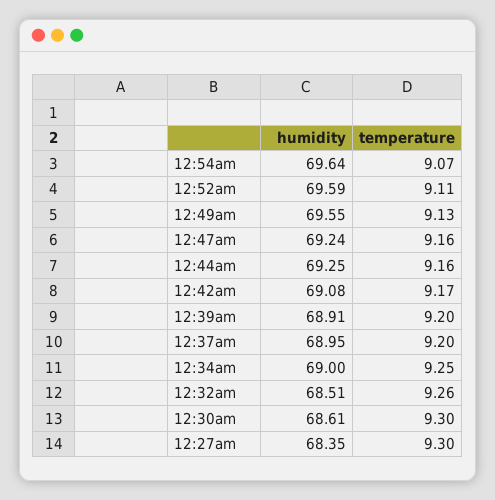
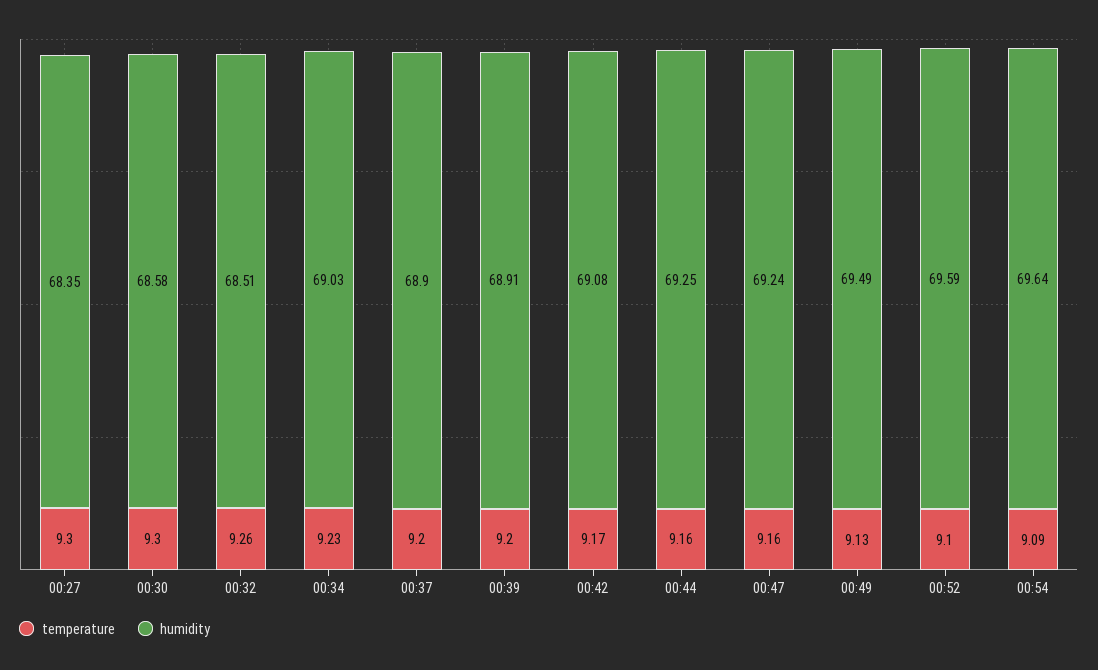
  {
    "humidity": {
      "12:54am": 69.64,
      "12:52am": 69.59,
-     "12:49am": 69.55,
+     "12:49am": 69.49,
      "12:47am": 69.24,
      "12:44am": 69.25,
      "12:42am": 69.08,
      "12:39am": 68.91,
-     "12:37am": 68.95,
+     "12:37am": 68.9,
-     "12:34am": 69,
+     "12:34am": 69.03,
      "12:32am": 68.51,
-     "12:30am": 68.61,
+     "12:30am": 68.58,
      "12:27am": 68.35
    },
    "temperature": {
-     "12:54am": 9.07,
+     "12:54am": 9.09,
-     "12:52am": 9.11,
+     "12:52am": 9.1,
      "12:49am": 9.13,
      "12:47am": 9.16,
      "12:44am": 9.16,
      "12:42am": 9.17,
      "12:39am": 9.2,
      "12:37am": 9.2,
-     "12:34am": 9.25,
+     "12:34am": 9.23,
      "12:32am": 9.26,
      "12:30am": 9.3,
      "12:27am": 9.3
    }
  }

